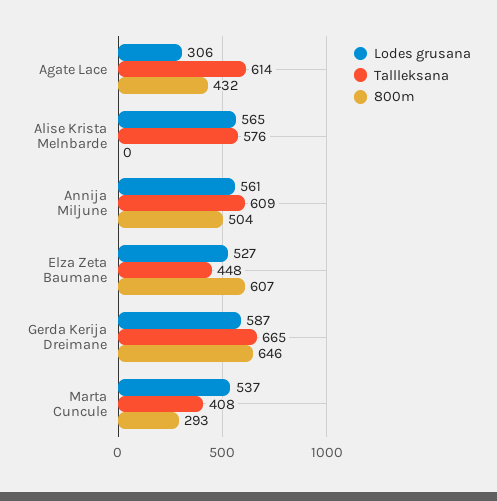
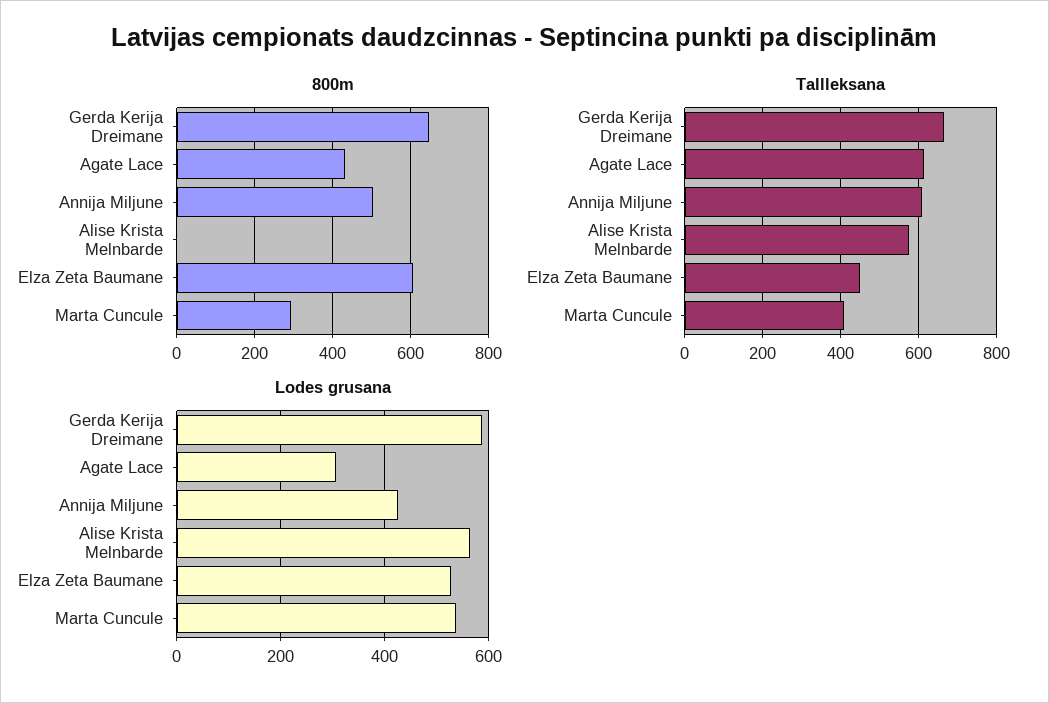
  {
    "Lodes grusana": {
      "Agate Lace": 306,
      "Alise Krista Melnbarde": 565,
-     "Annija Miljune": 561,
+     "Annija Miljune": 420,
      "Elza Zeta Baumane": 527,
      "Gerda Kerija Dreimane": 587,
      "Marta Cuncule": 537
    },
    "Tallleksana": {
      "Agate Lace": 614,
      "Alise Krista Melnbarde": 576,
      "Annija Miljune": 609,
      "Elza Zeta Baumane": 448,
      "Gerda Kerija Dreimane": 665,
      "Marta Cuncule": 408
    },
    "800m": {
      "Agate Lace": 432,
      "Alise Krista Melnbarde": 0,
      "Annija Miljune": 504,
      "Elza Zeta Baumane": 607,
      "Gerda Kerija Dreimane": 646,
      "Marta Cuncule": 293
    }
  }

